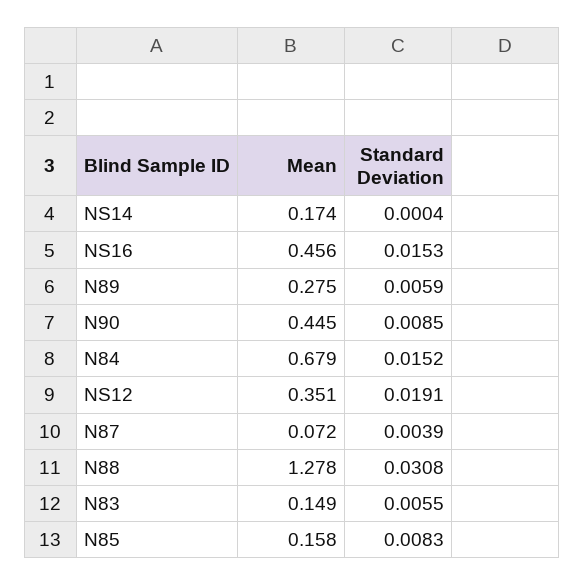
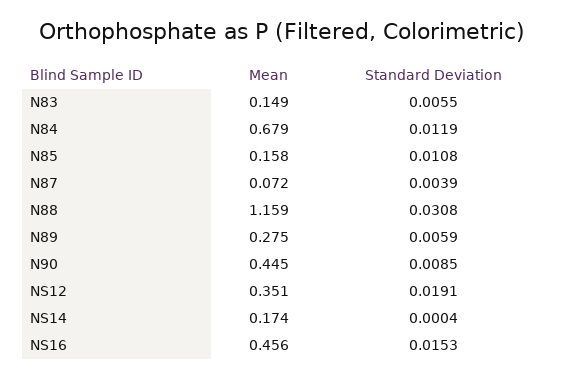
  {
    "Mean": {
      "NS14": 0.174,
      "NS16": 0.456,
      "N89": 0.275,
      "N90": 0.445,
      "N84": 0.679,
      "NS12": 0.351,
      "N87": 0.072,
-     "N88": 1.278,
+     "N88": 1.159,
      "N83": 0.149,
      "N85": 0.158
    },
    "Standard Deviation": {
      "NS14": 0.0004,
      "NS16": 0.0153,
      "N89": 0.0059,
      "N90": 0.0085,
-     "N84": 0.0152,
+     "N84": 0.0119,
      "NS12": 0.0191,
      "N87": 0.0039,
      "N88": 0.0308,
      "N83": 0.0055,
-     "N85": 0.0083
+     "N85": 0.0108
    }
  }

